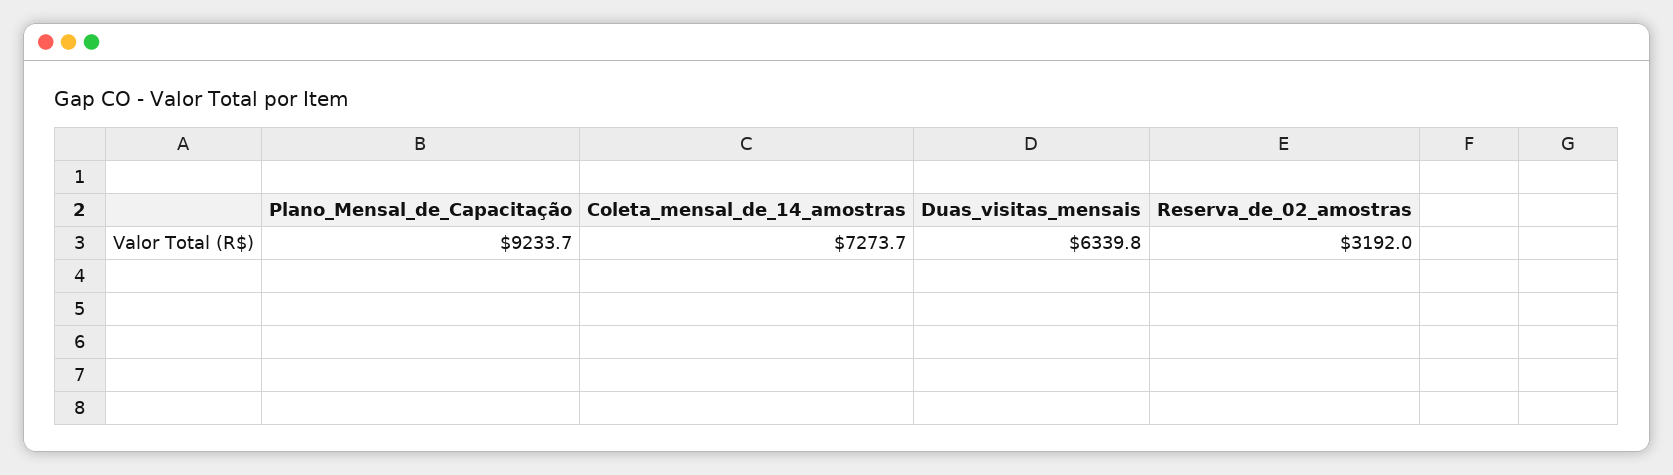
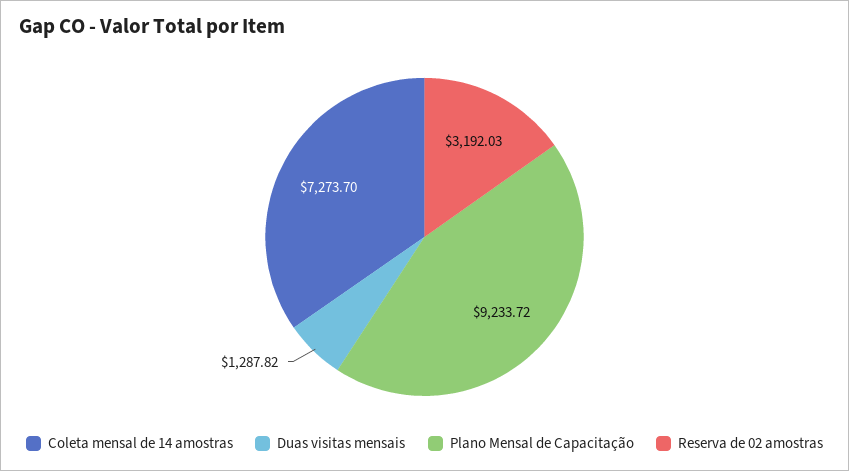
  {
    "Plano_Mensal_de_Capacitação": 9233.72,
    "Coleta_mensal_de_14_amostras": 7273.7,
-   "Duas_visitas_mensais": 6339.8,
+   "Duas_visitas_mensais": 1287.82,
    "Reserva_de_02_amostras": 3192.03
  }

